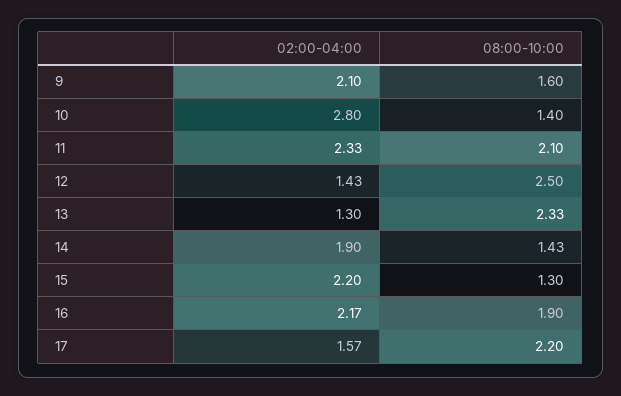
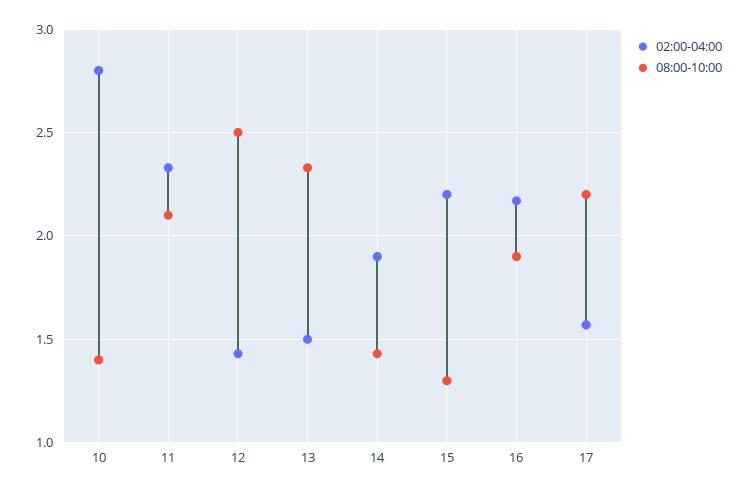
  {
    "02:00-04:00": {
-     "9": 2.1,
      "10": 2.8,
      "11": 2.33,
      "12": 1.43,
-     "13": 1.3,
+     "13": 1.5,
      "14": 1.9,
      "15": 2.2,
      "16": 2.17,
      "17": 1.57
    },
    "08:00-10:00": {
-     "9": 1.6,
      "10": 1.4,
      "11": 2.1,
      "12": 2.5,
      "13": 2.33,
      "14": 1.43,
      "15": 1.3,
      "16": 1.9,
      "17": 2.2
    }
  }

